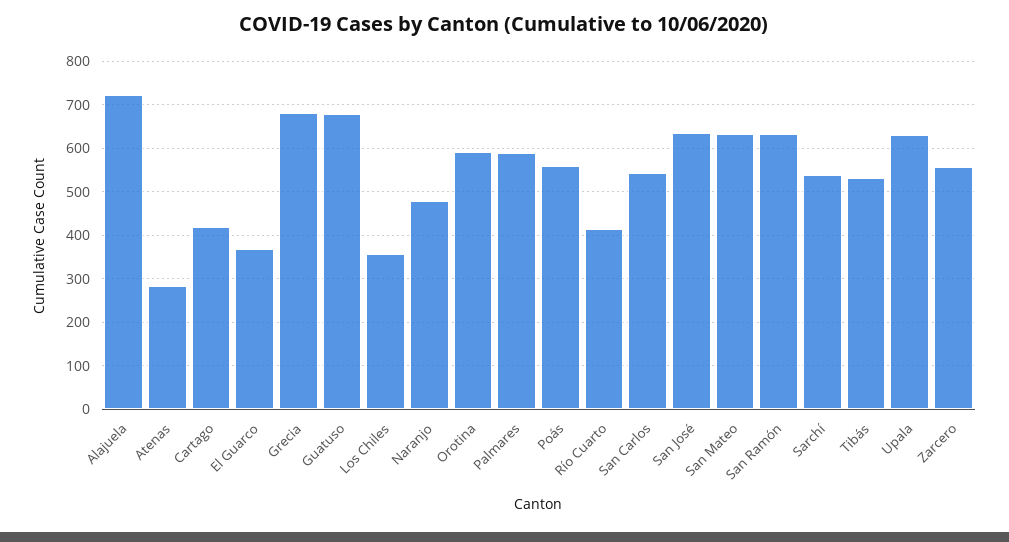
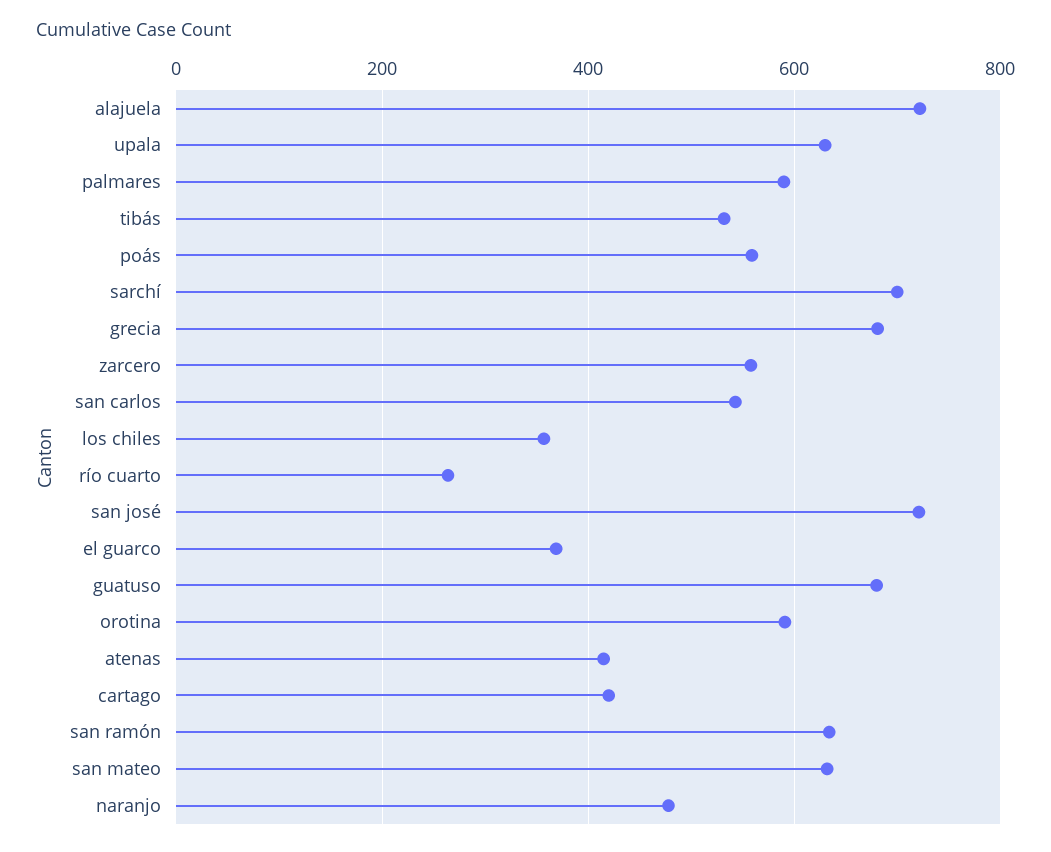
  {
    "Alajuela": 720,
-   "Atenas": 280,
+   "Atenas": 420,
    "Cartago": 420,
    "El Guarco": 360,
    "Grecia": 680,
    "Guatuso": 680,
    "Los Chiles": 360,
    "Naranjo": 480,
    "Orotina": 600,
    "Palmares": 600,
    "Poás": 560,
-   "Río Cuarto": 420,
+   "Río Cuarto": 260,
    "San Carlos": 540,
-   "San José": 640,
+   "San José": 720,
    "San Mateo": 640,
    "San Ramón": 640,
-   "Sarchí": 540,
+   "Sarchí": 700,
    "Tibás": 540,
    "Upala": 640,
    "Zarcero": 560
  }

